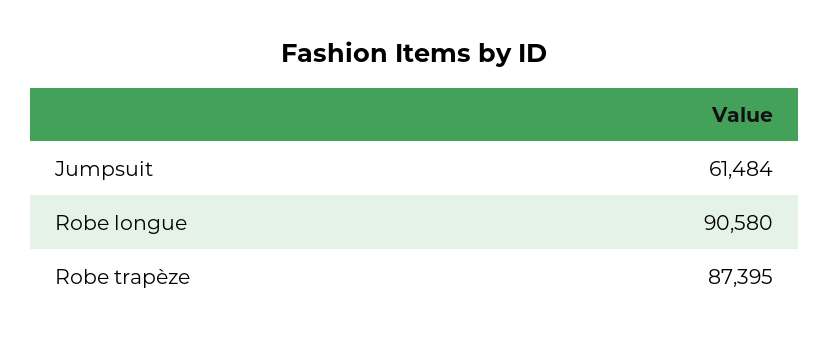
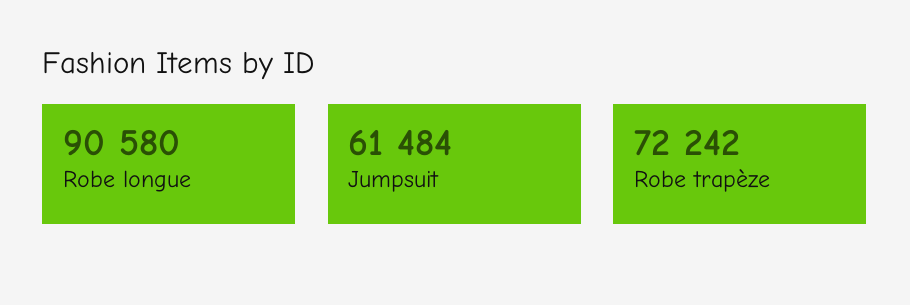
  {
    "Jumpsuit": 61484,
    "Robe longue": 90580,
-   "Robe trapèze": 87395
+   "Robe trapèze": 72242
  }

